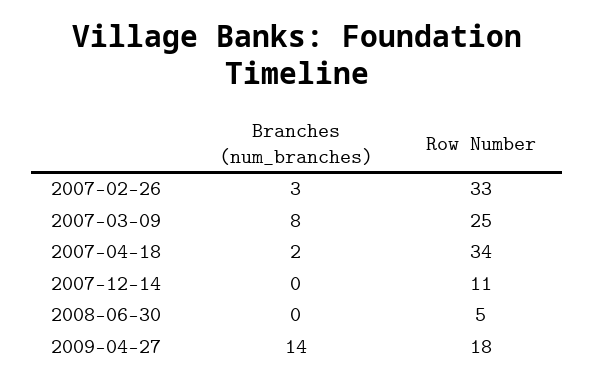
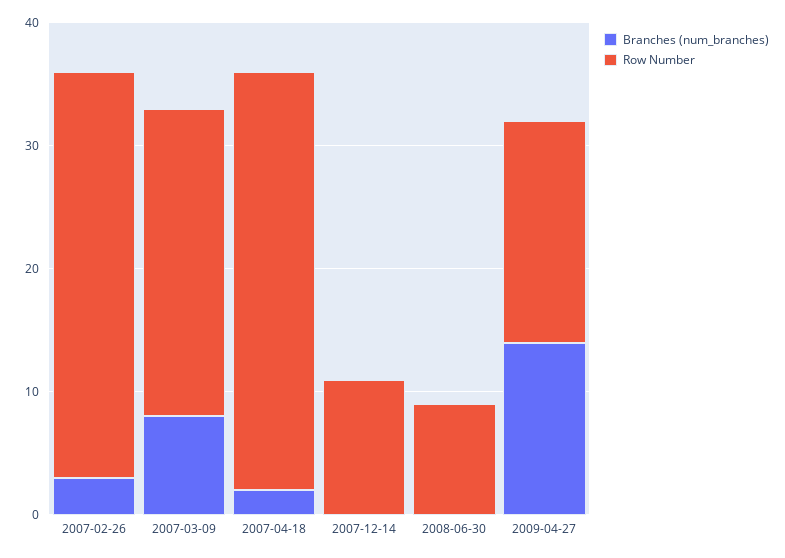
  {
    "Branches (num_branches)": {
      "2007-02-26": 3,
      "2007-03-09": 8,
      "2007-04-18": 2,
      "2007-12-14": 0,
      "2008-06-30": 0,
      "2009-04-27": 14
    },
    "Row Number": {
      "2007-02-26": 33,
      "2007-03-09": 25,
      "2007-04-18": 34,
      "2007-12-14": 11,
-     "2008-06-30": 5,
+     "2008-06-30": 9,
      "2009-04-27": 18
    }
  }

